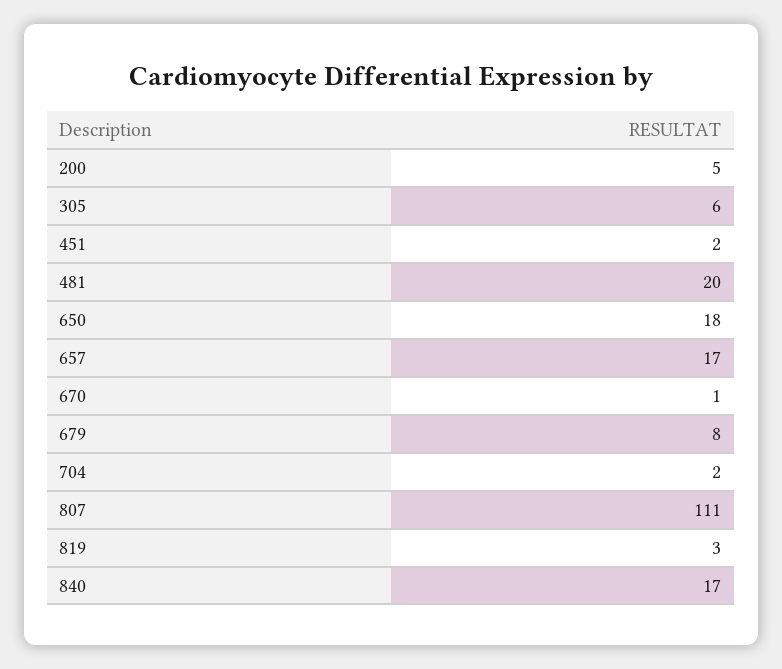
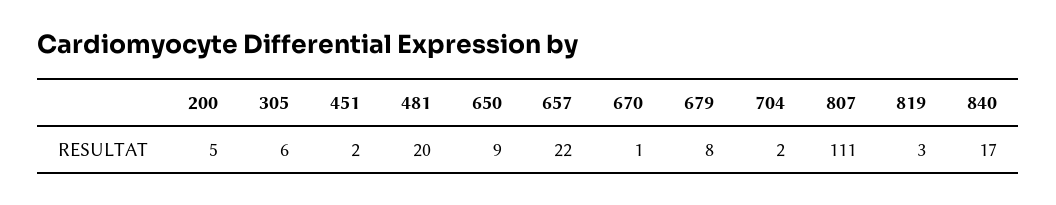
  {
    "200": 5,
    "305": 6,
    "451": 2,
    "481": 20,
-   "650": 18,
+   "650": 9,
-   "657": 17,
+   "657": 22,
    "670": 1,
    "679": 8,
    "704": 2,
    "807": 111,
    "819": 3,
    "840": 17
  }

